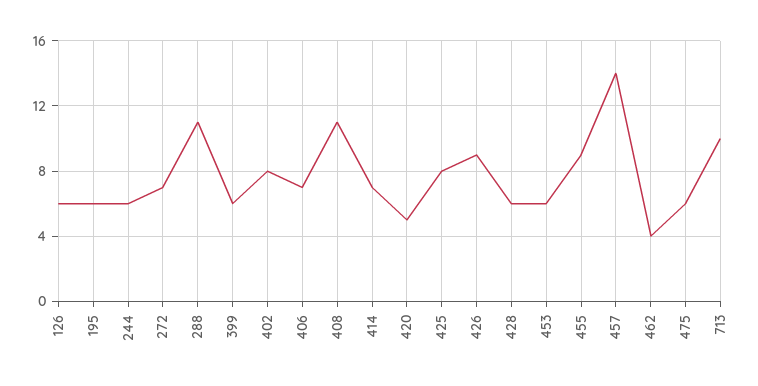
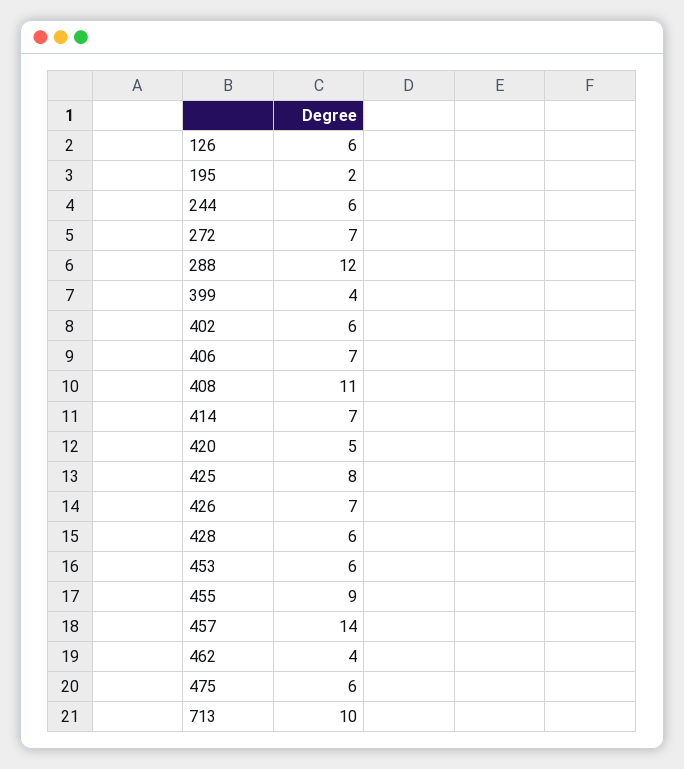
  {
    "126": 6,
-   "195": 6,
+   "195": 2,
    "244": 6,
    "272": 7,
-   "288": 11,
+   "288": 12,
-   "399": 6,
+   "399": 4,
-   "402": 8,
+   "402": 6,
    "406": 7,
    "408": 11,
    "414": 7,
    "420": 5,
    "425": 8,
-   "426": 9,
+   "426": 7,
    "428": 6,
    "453": 6,
    "455": 9,
    "457": 14,
    "462": 4,
    "475": 6,
    "713": 10
  }

